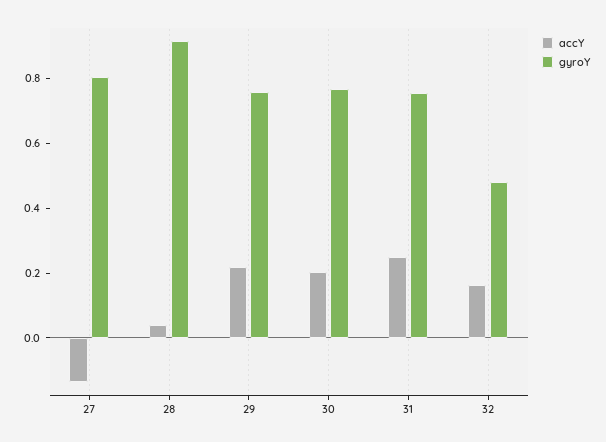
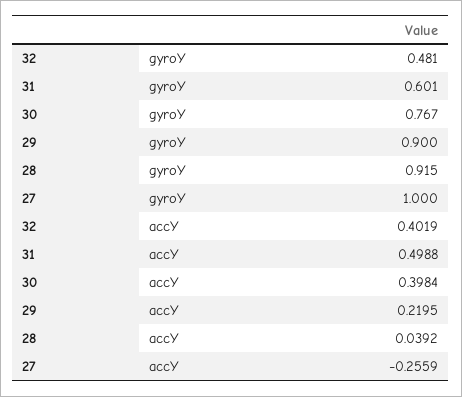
  {
    "accY": {
-     "27": -0.15,
+     "27": -0.2559,
      "28": 0.0392,
      "29": 0.2195,
-     "30": 0.2,
+     "30": 0.3984,
-     "31": 0.25,
+     "31": 0.4988,
-     "32": 0.15
+     "32": 0.4019
    },
    "gyroY": {
-     "27": 0.8,
+     "27": 1,
      "28": 0.915,
-     "29": 0.75,
+     "29": 0.9,
      "30": 0.767,
-     "31": 0.75,
+     "31": 0.601,
      "32": 0.481
    }
  }

